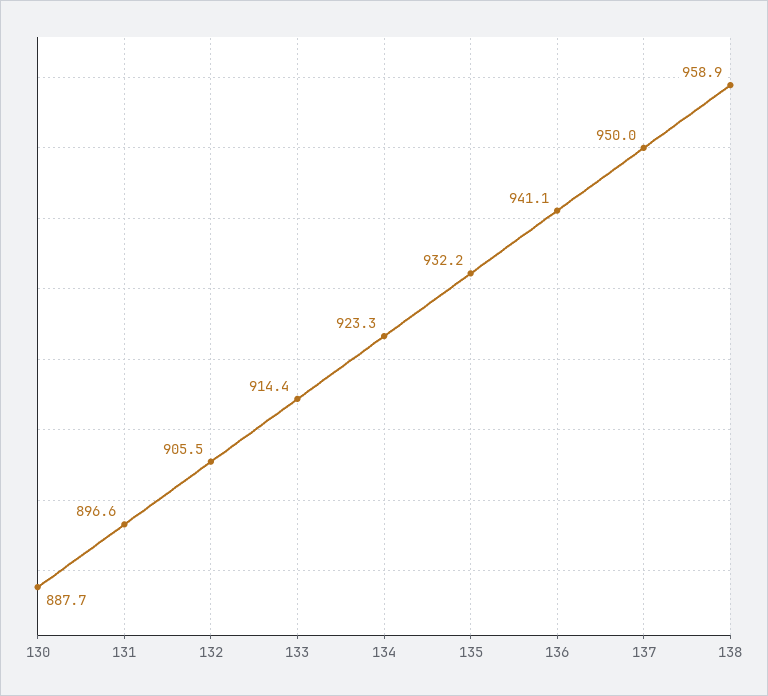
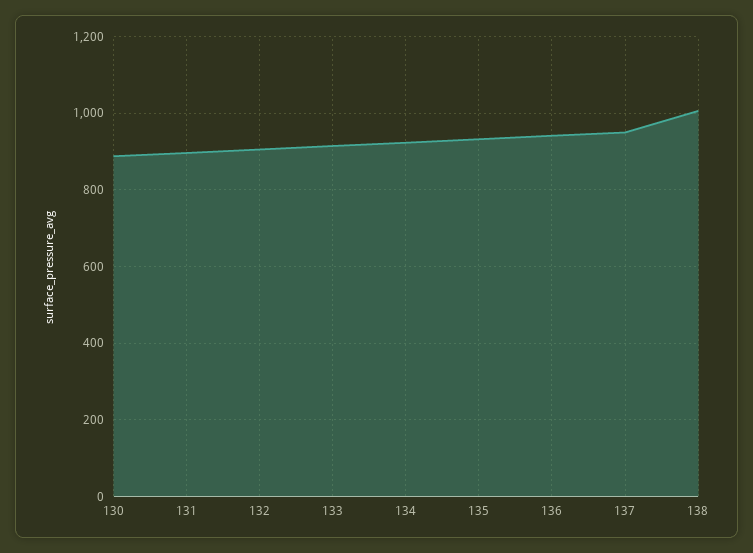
  {
    "130": 887.7,
    "131": 896.6,
    "132": 905.5,
    "133": 914.4,
    "134": 923.3,
    "135": 932.2,
    "136": 941.1,
    "137": 950,
-   "138": 958.9
+   "138": 1000
  }

